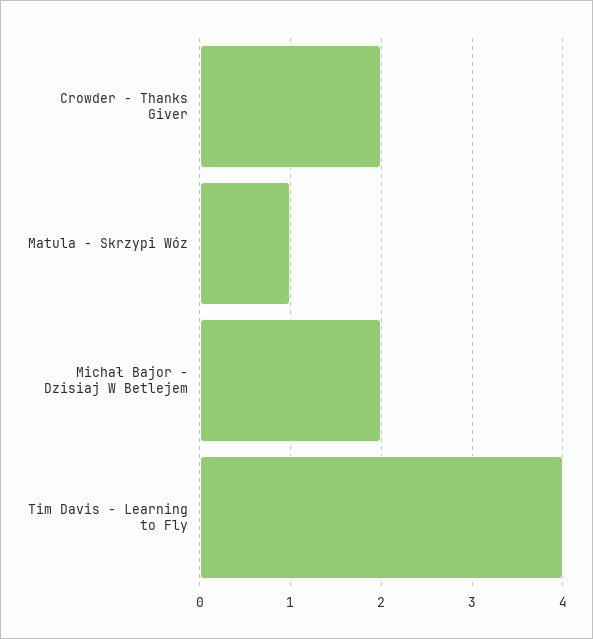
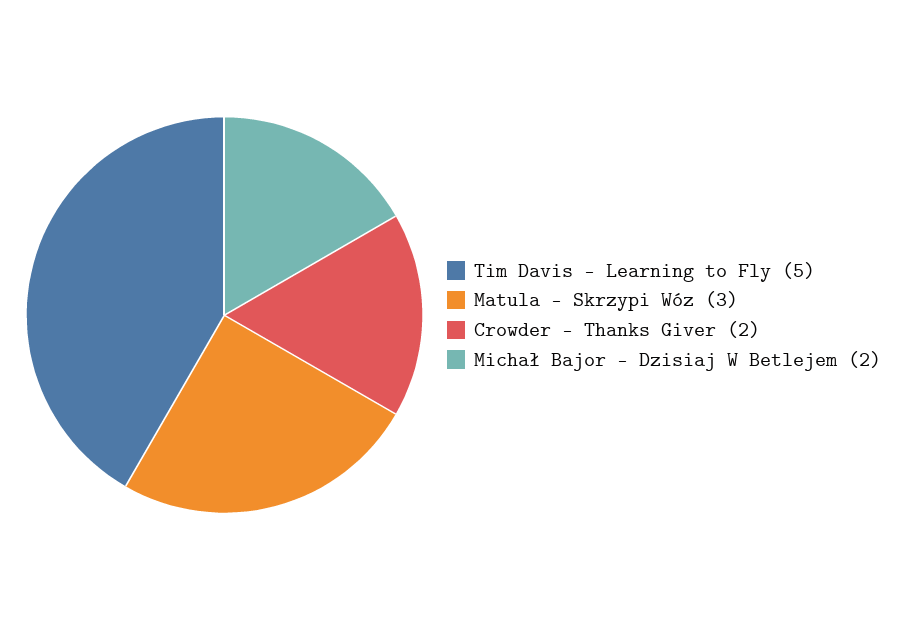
  {
    "Crowder - Thanks Giver": 2,
-   "Matula - Skrzypi Wóz": 1,
+   "Matula - Skrzypi Wóz": 3,
    "Michał Bajor - Dzisiaj W Betlejem": 2,
-   "Tim Davis - Learning to Fly": 4
+   "Tim Davis - Learning to Fly": 5
  }

